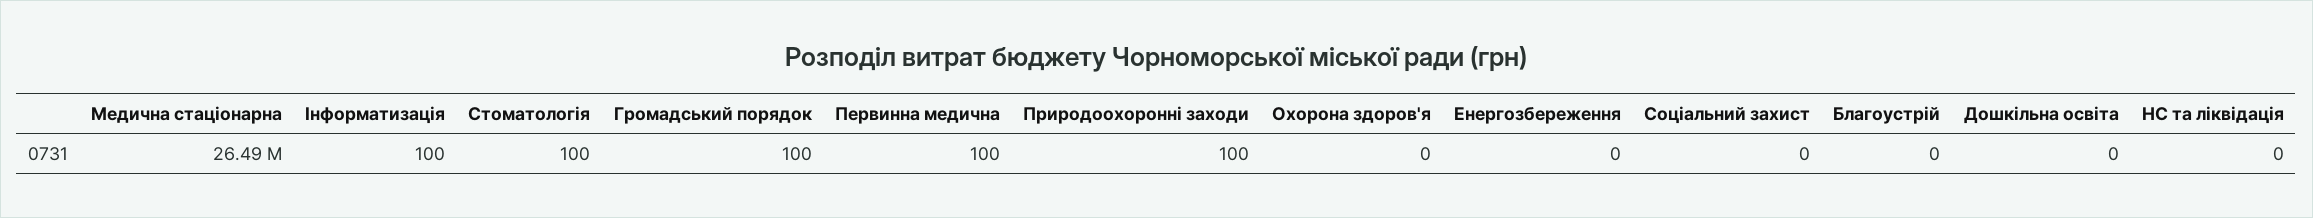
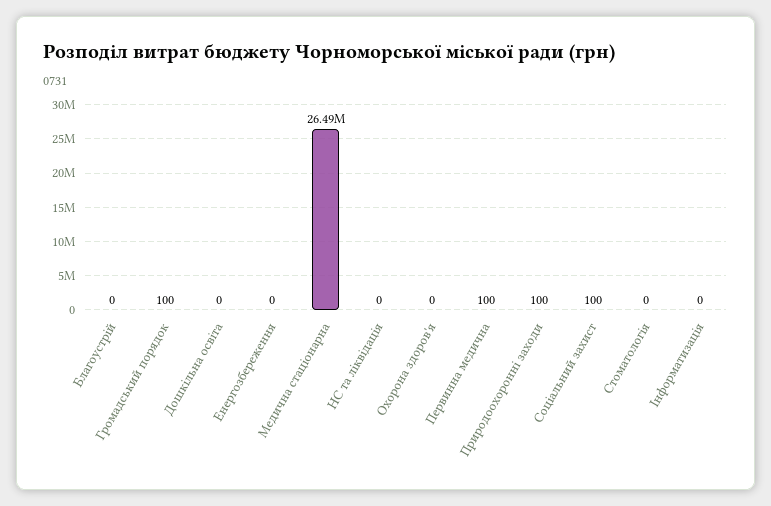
  {
    "Медична стаціонарна": 26490000,
-   "Інформатизація": 100,
+   "Інформатизація": 0,
-   "Стоматологія": 100,
+   "Стоматологія": 0,
    "Громадський порядок": 100,
    "Первинна медична": 100,
    "Природоохоронні заходи": 100,
    "Охорона здоров'я": 0,
    "Енергозбереження": 0,
-   "Соціальний захист": 0,
+   "Соціальний захист": 100,
    "Благоустрій": 0,
    "Дошкільна освіта": 0,
    "НС та ліквідація": 0
  }

